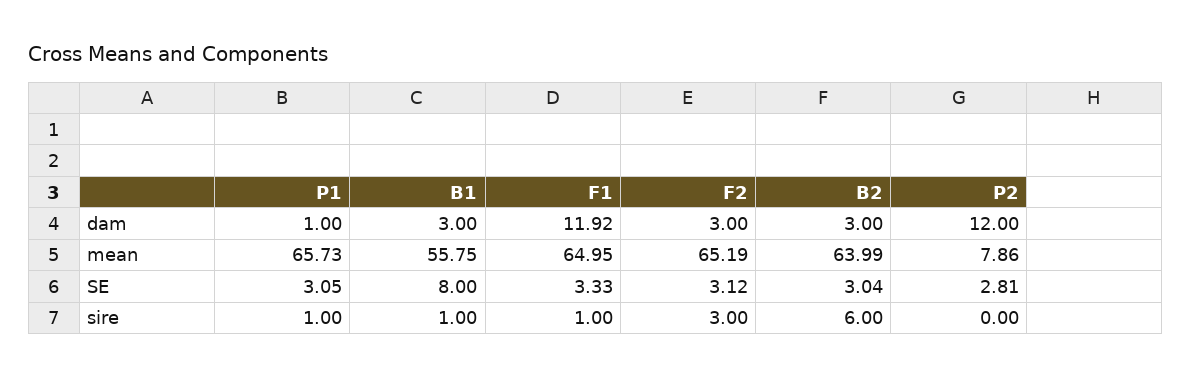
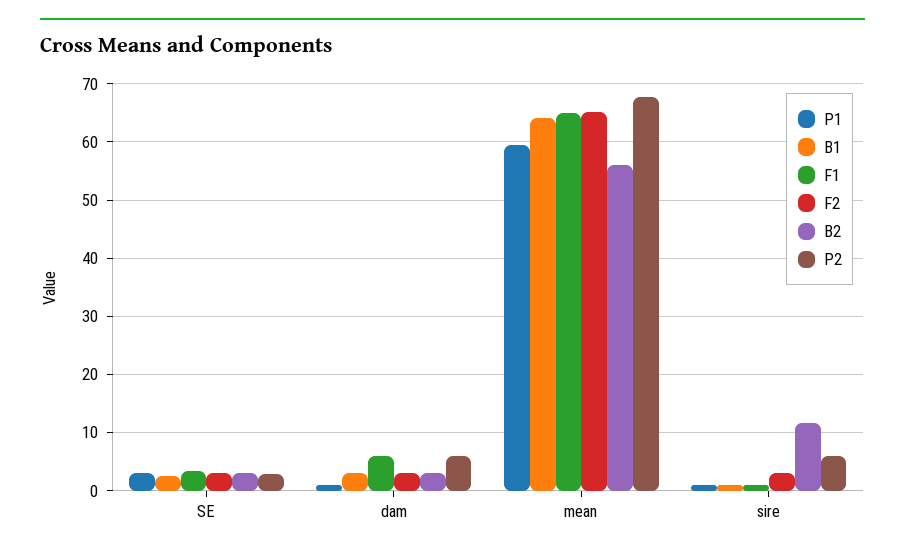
  {
    "P1": {
      "dam": 1,
-     "mean": 65.73,
+     "mean": 60,
      "SE": 3.05,
      "sire": 1
    },
    "B1": {
      "dam": 3,
-     "mean": 55.75,
+     "mean": 64,
-     "SE": 8,
+     "SE": 2,
      "sire": 1
    },
    "F1": {
-     "dam": 11.92,
+     "dam": 6,
      "mean": 64.95,
      "SE": 3.33,
      "sire": 1
    },
    "F2": {
      "dam": 3,
      "mean": 65.19,
      "SE": 3.12,
      "sire": 3
    },
    "B2": {
      "dam": 3,
-     "mean": 63.99,
+     "mean": 56,
      "SE": 3.04,
-     "sire": 6
+     "sire": 12
    },
    "P2": {
-     "dam": 12,
+     "dam": 6,
-     "mean": 7.86,
+     "mean": 68,
      "SE": 2.81,
-     "sire": 0
+     "sire": 6
    }
  }

